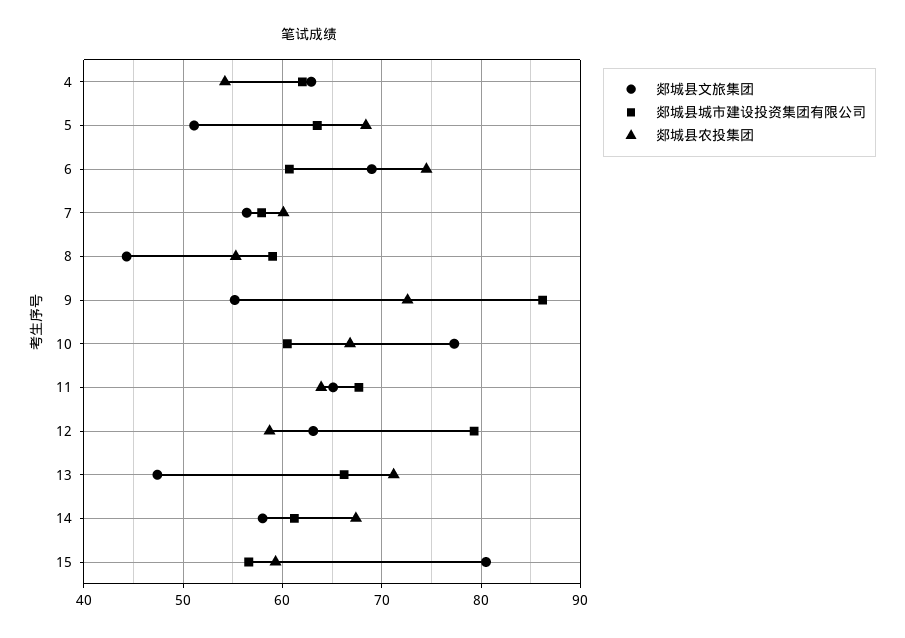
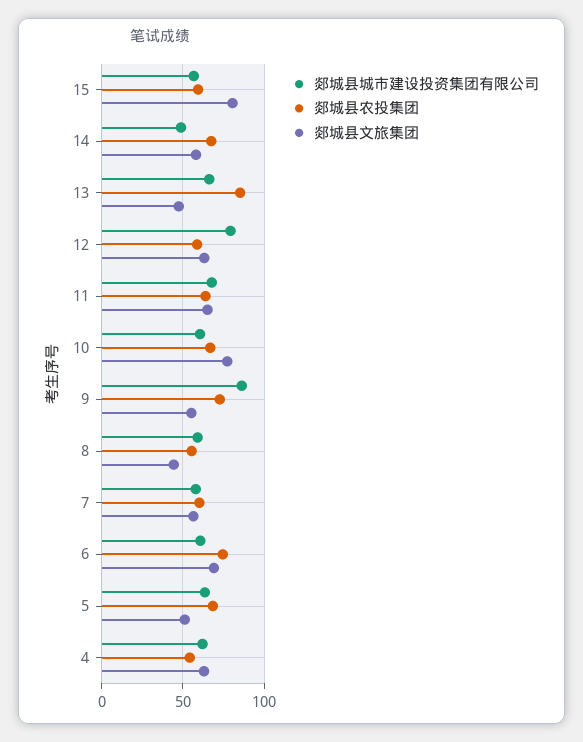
  {
    "郯城县文旅集团": {
      "4": 63,
      "5": 51,
      "6": 69,
      "7": 56,
      "8": 44,
      "9": 55,
      "10": 77,
      "11": 65,
      "12": 63,
      "13": 47,
      "14": 58,
      "15": 81
    },
    "郯城县城市建设投资集团有限公司": {
      "4": 62,
      "5": 64,
      "6": 61,
      "7": 58,
      "8": 59,
      "9": 86,
      "10": 61,
      "11": 68,
      "12": 79,
      "13": 66,
-     "14": 61,
+     "14": 50,
      "15": 57
    },
    "郯城县农投集团": {
      "4": 54,
      "5": 68,
      "6": 75,
      "7": 60,
      "8": 55,
      "9": 73,
      "10": 67,
      "11": 64,
      "12": 59,
-     "13": 71,
+     "13": 85,
      "14": 67,
      "15": 59
    }
  }

